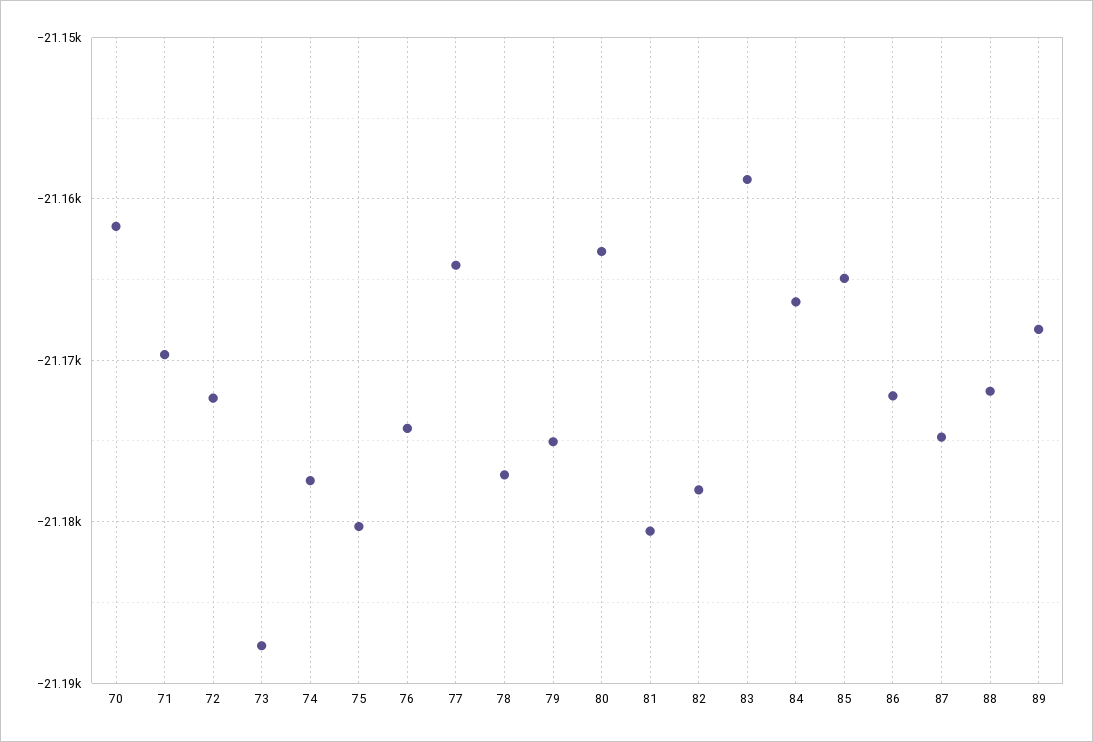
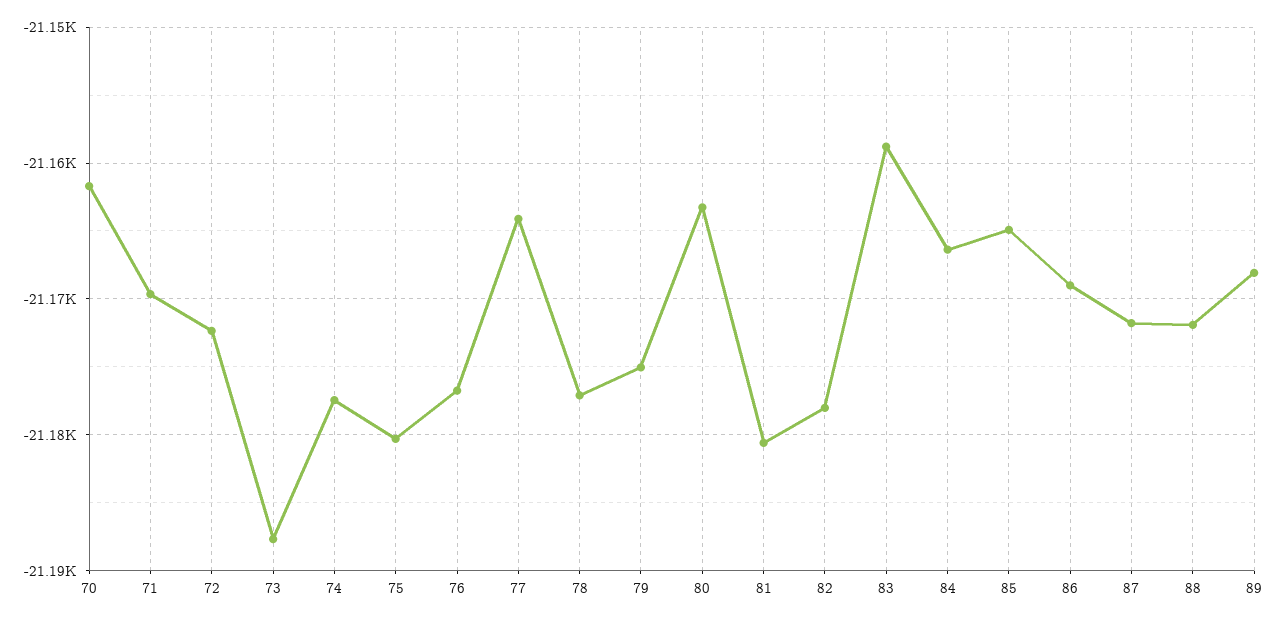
  {
    "70": -21162,
    "71": -21170,
    "72": -21172,
    "73": -21188,
    "74": -21177,
    "75": -21180,
-   "76": -21174,
+   "76": -21177,
    "77": -21164,
    "78": -21177,
    "79": -21175,
    "80": -21163,
    "81": -21181,
    "82": -21178,
    "83": -21159,
    "84": -21166,
    "85": -21165,
-   "86": -21172,
+   "86": -21169,
-   "87": -21175,
+   "87": -21172,
    "88": -21172,
    "89": -21168
  }

